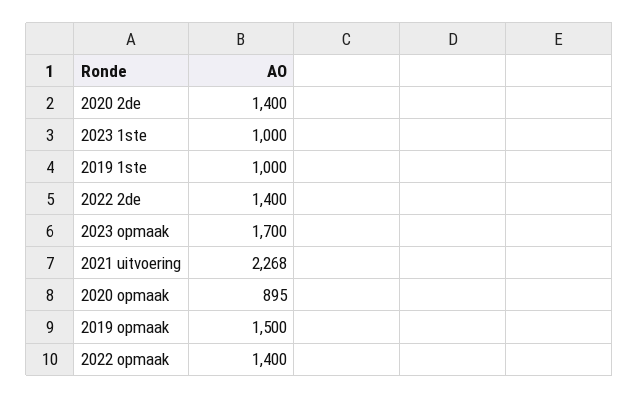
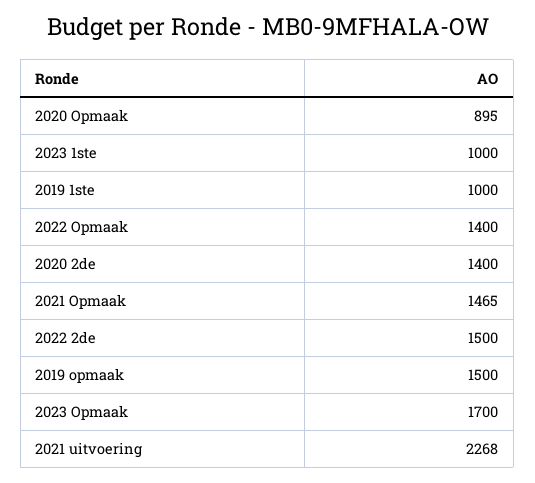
  {
    "2020 2de": 1400,
    "2023 1ste": 1000,
    "2019 1ste": 1000,
-   "2022 2de": 1400,
+   "2022 2de": 1500,
    "2023 opmaak": 1700,
    "2021 uitvoering": 2268,
    "2020 opmaak": 895,
    "2019 opmaak": 1500,
-   "2022 opmaak": 1400
+   "2022 opmaak": 1400,
+   "2021 Opmaak": 1465
  }

